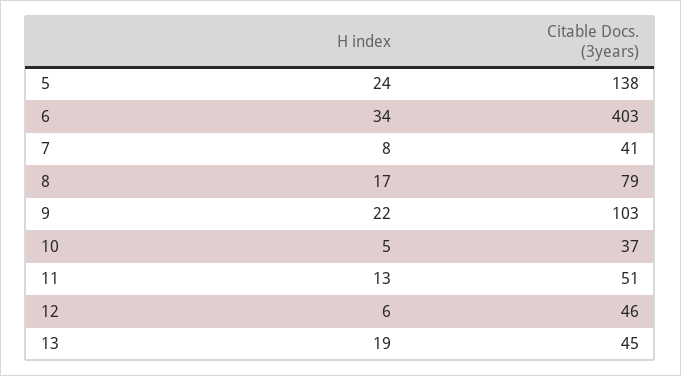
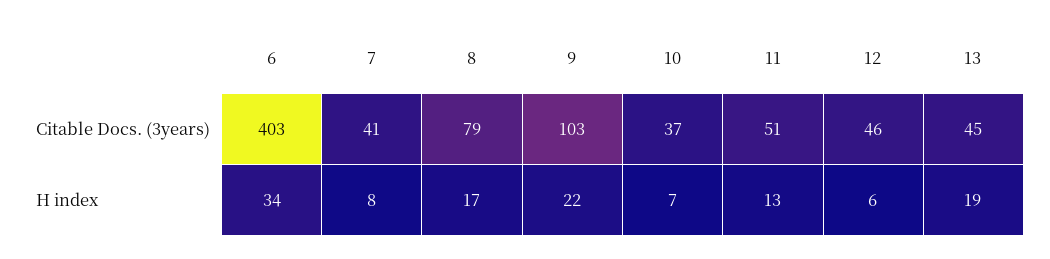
  {
    "H index": {
-     "5": 24,
      "6": 34,
      "7": 8,
      "8": 17,
      "9": 22,
-     "10": 5,
+     "10": 7,
      "11": 13,
      "12": 6,
      "13": 19
    },
    "Citable Docs. (3years)": {
-     "5": 138,
      "6": 403,
      "7": 41,
      "8": 79,
      "9": 103,
      "10": 37,
      "11": 51,
      "12": 46,
      "13": 45
    }
  }

